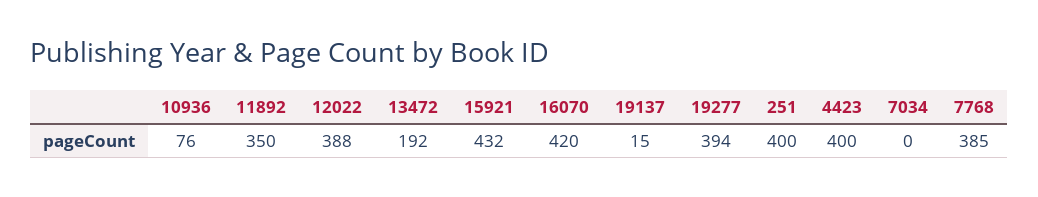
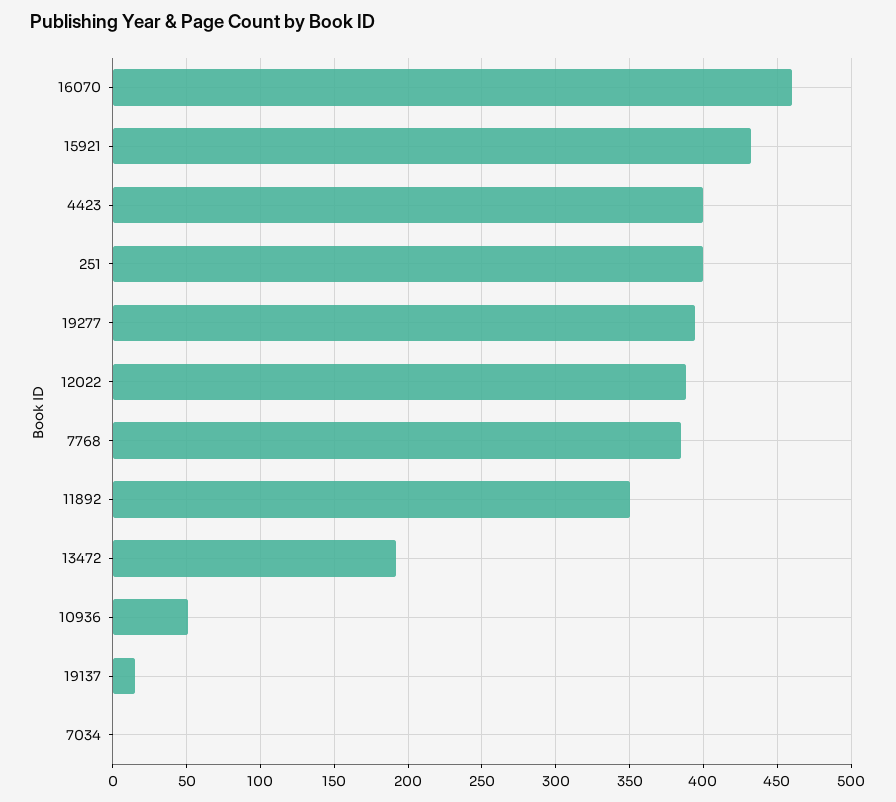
  {
-   "10936": 76,
+   "10936": 50,
    "11892": 350,
    "12022": 388,
    "13472": 192,
    "15921": 432,
-   "16070": 420,
+   "16070": 460,
    "19137": 15,
    "19277": 394,
    "251": 400,
    "4423": 400,
    "7034": 0,
    "7768": 385
  }

